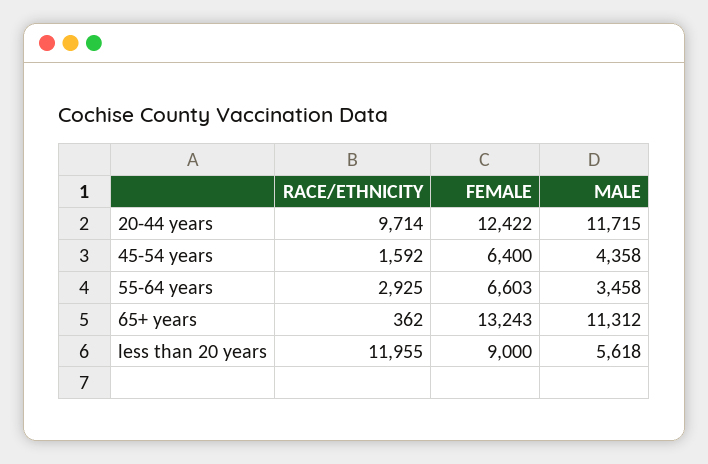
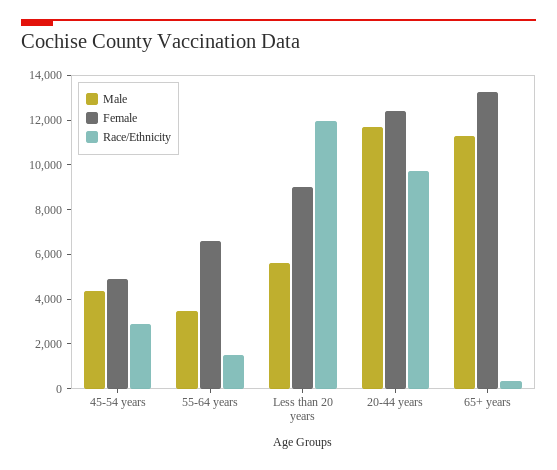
  {
    "RACE/ETHNICITY": {
      "20-44 years": 9714,
-     "45-54 years": 1592,
+     "45-54 years": 3000,
-     "55-64 years": 2925,
+     "55-64 years": 1500,
      "65+ years": 362,
      "less than 20 years": 11955
    },
    "FEMALE": {
      "20-44 years": 12422,
-     "45-54 years": 6400,
+     "45-54 years": 5000,
      "55-64 years": 6603,
      "65+ years": 13243,
      "less than 20 years": 9000
    },
    "MALE": {
      "20-44 years": 11715,
      "45-54 years": 4358,
      "55-64 years": 3458,
      "65+ years": 11312,
      "less than 20 years": 5618
    }
  }

